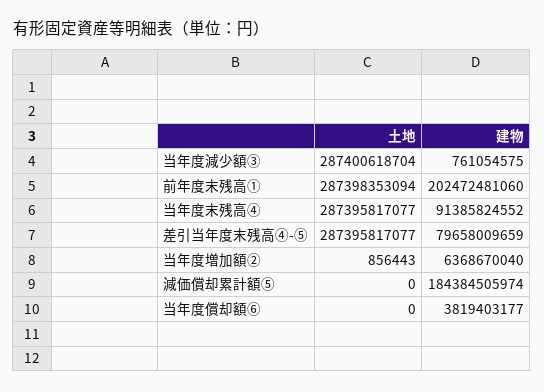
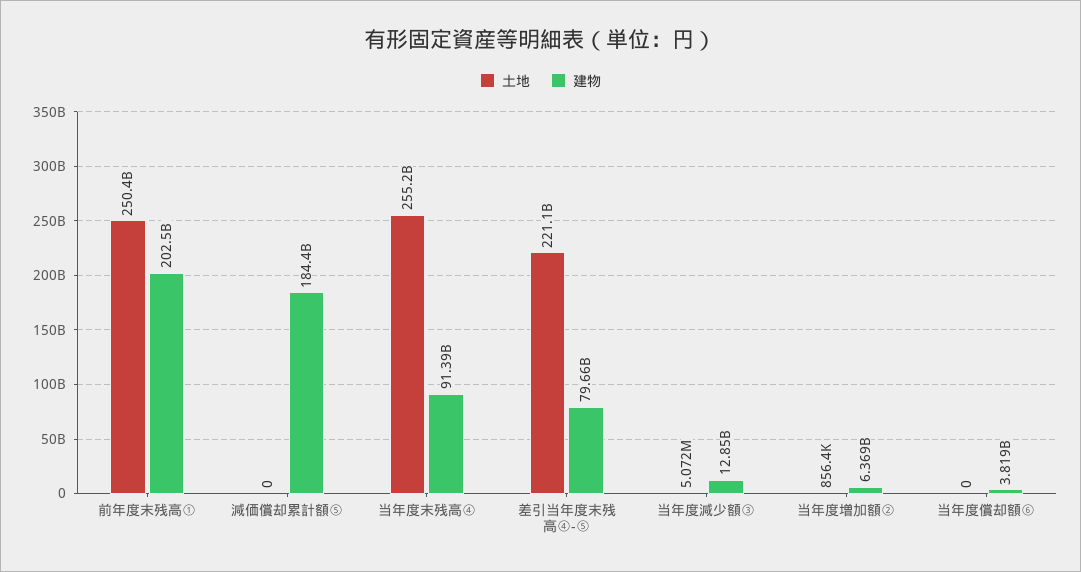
  {
    "土地": {
-     "当年度減少額③": 287400618704,
+     "当年度減少額③": 5072000,
-     "前年度末残高①": 287398353094,
+     "前年度末残高①": 250400000000,
-     "当年度末残高④": 287395817077,
+     "当年度末残高④": 255200000000,
-     "差引当年度末残高④-⑤": 287395817077,
+     "差引当年度末残高④-⑤": 221100000000,
      "当年度増加額②": 856443,
      "減価償却累計額⑤": 0,
      "当年度償却額⑥": 0
    },
    "建物": {
-     "当年度減少額③": 761054575,
+     "当年度減少額③": 12850000000,
      "前年度末残高①": 202472481060,
      "当年度末残高④": 91385824552,
      "差引当年度末残高④-⑤": 79658009659,
      "当年度増加額②": 6368670040,
      "減価償却累計額⑤": 184384505974,
      "当年度償却額⑥": 3819403177
    }
  }

